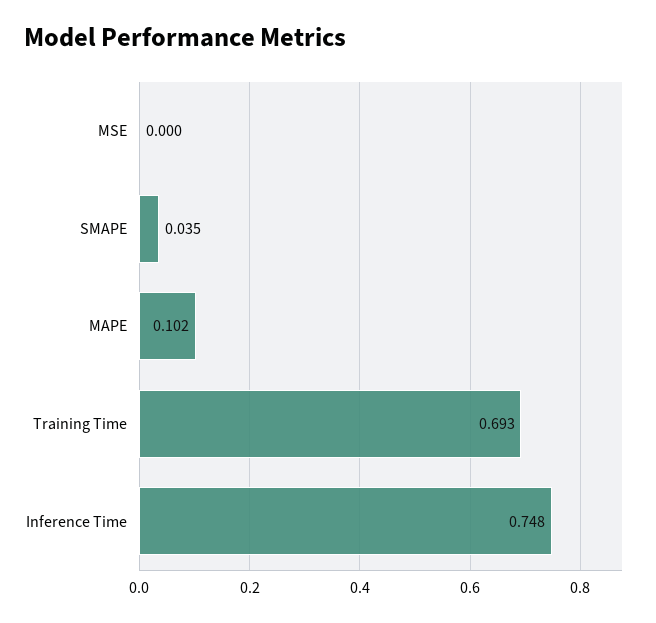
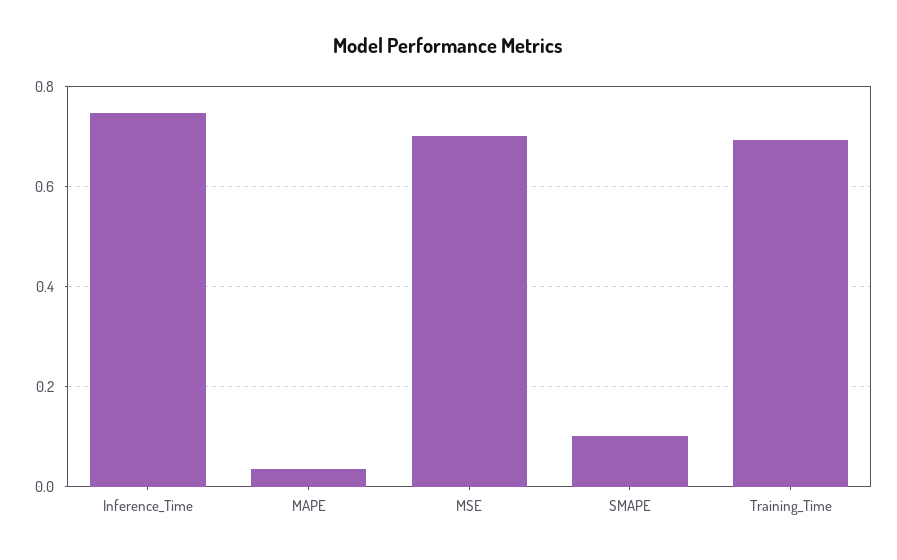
  {
-   "MSE": 0,
+   "MSE": 0.7,
-   "SMAPE": 0.035,
+   "SMAPE": 0.1,
-   "MAPE": 0.102,
+   "MAPE": 0.04,
    "Training Time": 0.693,
    "Inference Time": 0.748
  }

